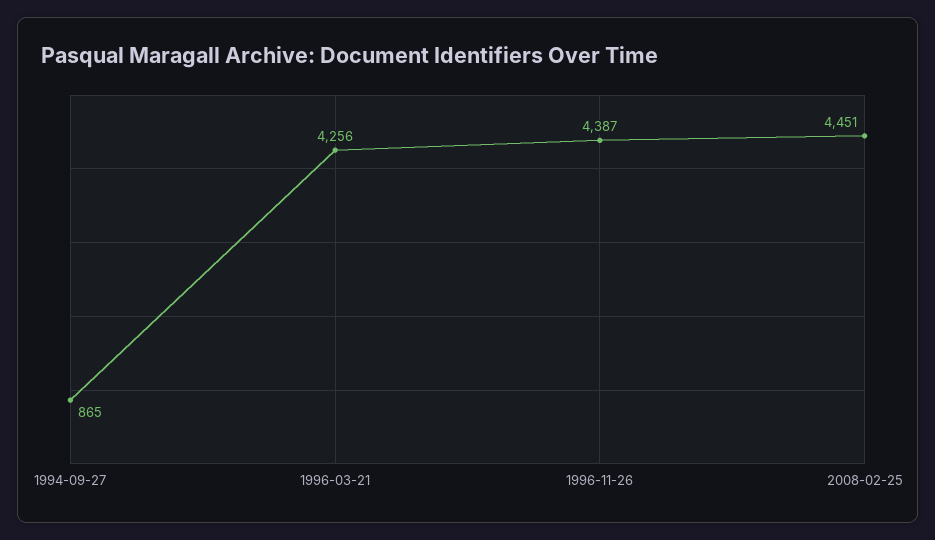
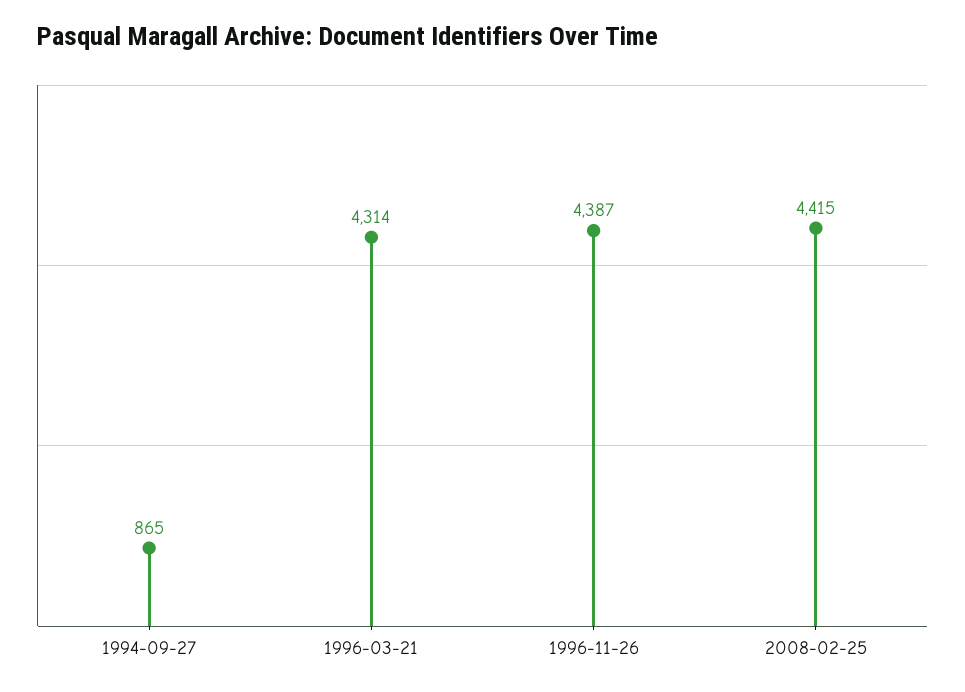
  {
    "1994-09-27": 865,
-   "1996-03-21": 4256,
+   "1996-03-21": 4314,
    "1996-11-26": 4387,
-   "2008-02-25": 4451
+   "2008-02-25": 4415
  }

